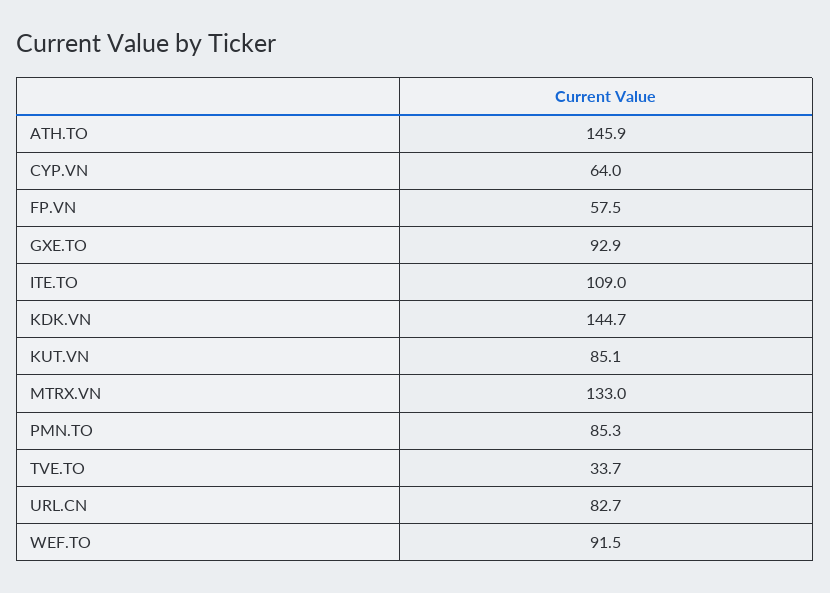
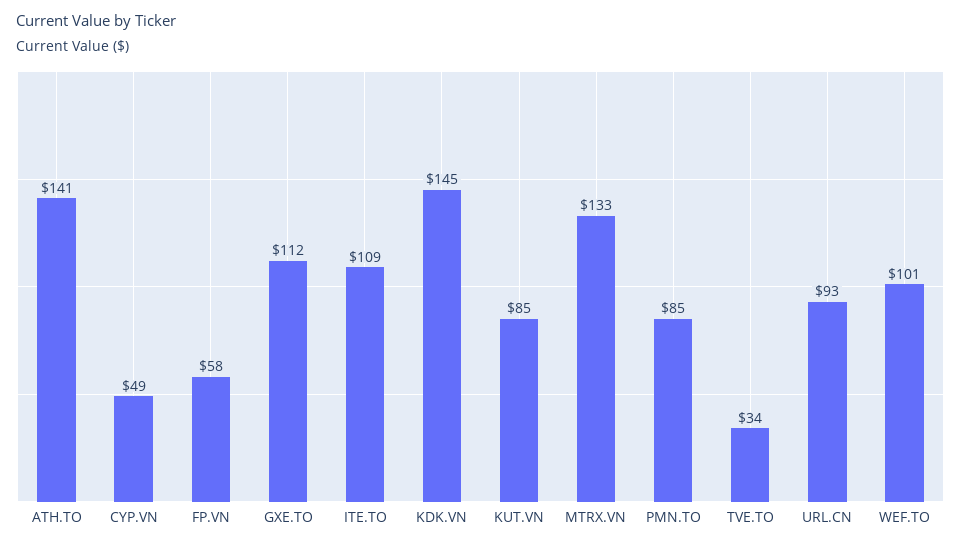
  {
-   "ATH.TO": 145.9,
+   "ATH.TO": 141,
-   "CYP.VN": 64,
+   "CYP.VN": 49,
    "FP.VN": 57.5,
-   "GXE.TO": 92.9,
+   "GXE.TO": 112,
    "ITE.TO": 109,
    "KDK.VN": 144.7,
    "KUT.VN": 85.1,
    "MTRX.VN": 133,
    "PMN.TO": 85.3,
    "TVE.TO": 33.7,
-   "URL.CN": 82.7,
+   "URL.CN": 93,
-   "WEF.TO": 91.5
+   "WEF.TO": 101
  }

